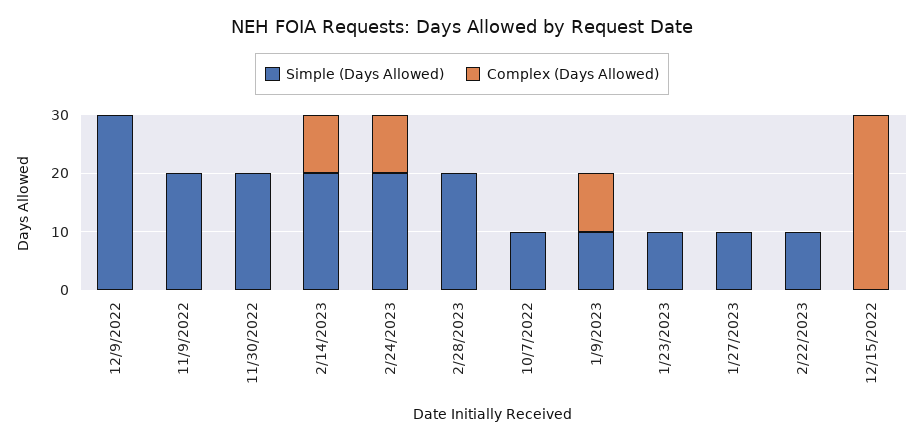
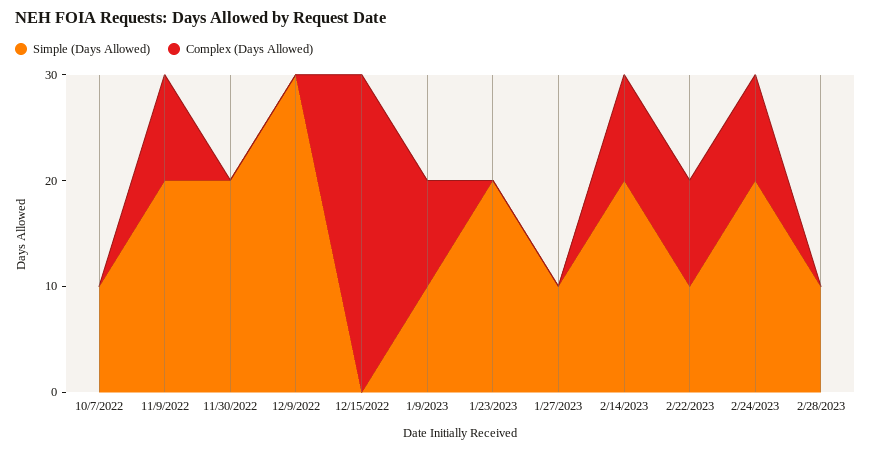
  {
    "Simple (Days Allowed)": {
      "12/9/2022": 30,
      "11/9/2022": 20,
      "11/30/2022": 20,
      "2/14/2023": 20,
      "2/24/2023": 20,
-     "2/28/2023": 20,
+     "2/28/2023": 10,
      "10/7/2022": 10,
      "1/9/2023": 10,
-     "1/23/2023": 10,
+     "1/23/2023": 20,
      "1/27/2023": 10,
      "2/22/2023": 10,
      "12/15/2022": 0
    },
    "Complex (Days Allowed)": {
      "12/9/2022": 0,
-     "11/9/2022": 0,
+     "11/9/2022": 10,
      "11/30/2022": 0,
      "2/14/2023": 10,
      "2/24/2023": 10,
      "2/28/2023": 0,
      "10/7/2022": 0,
      "1/9/2023": 10,
      "1/23/2023": 0,
      "1/27/2023": 0,
-     "2/22/2023": 0,
+     "2/22/2023": 10,
      "12/15/2022": 30
    }
  }

